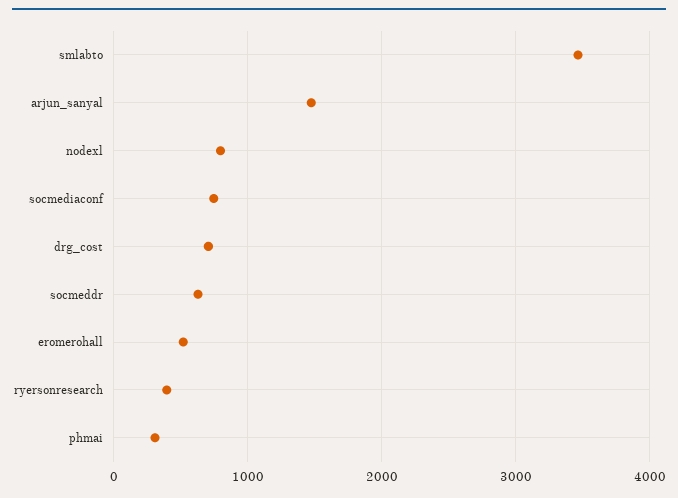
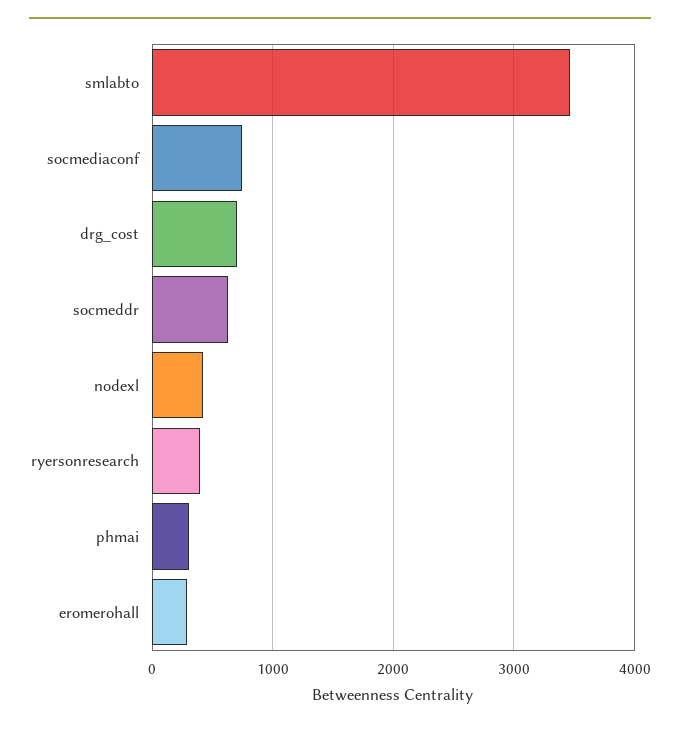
  {
    "smlabto": 3500,
-   "arjun_sanyal": 1500,
-   "nodexl": 800,
+   "nodexl": 400,
    "socmediaconf": 700,
    "drg_cost": 700,
    "socmeddr": 600,
-   "eromerohall": 500,
+   "eromerohall": 300,
    "ryersonresearch": 400,
    "phmai": 300
  }

